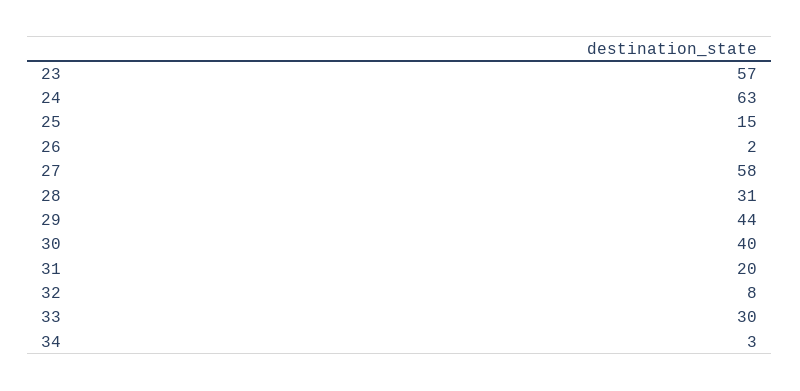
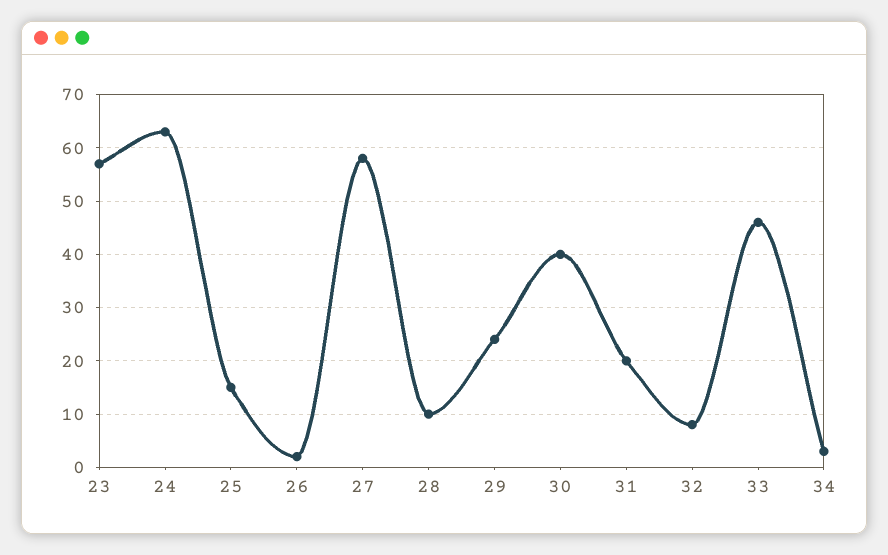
  {
    "23": 57,
    "24": 63,
    "25": 15,
    "26": 2,
    "27": 58,
-   "28": 31,
+   "28": 10,
-   "29": 44,
+   "29": 25,
    "30": 40,
    "31": 20,
    "32": 8,
-   "33": 30,
+   "33": 45,
    "34": 3
  }

